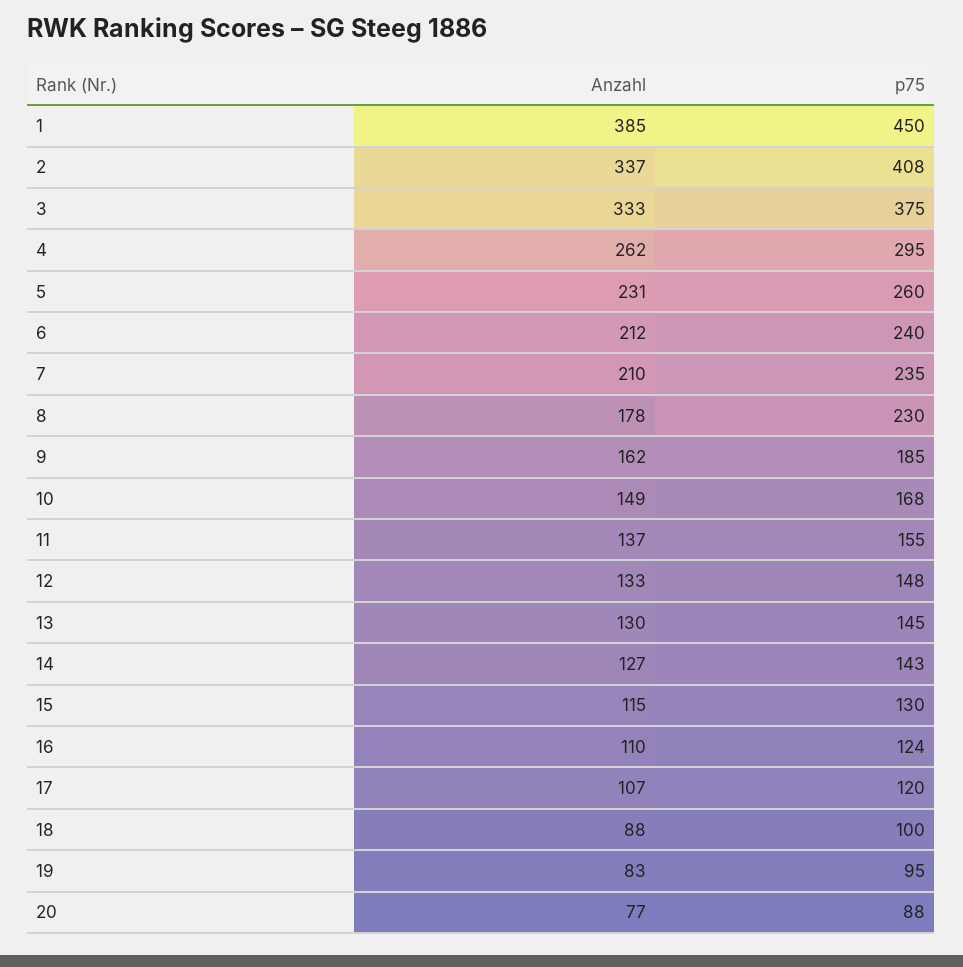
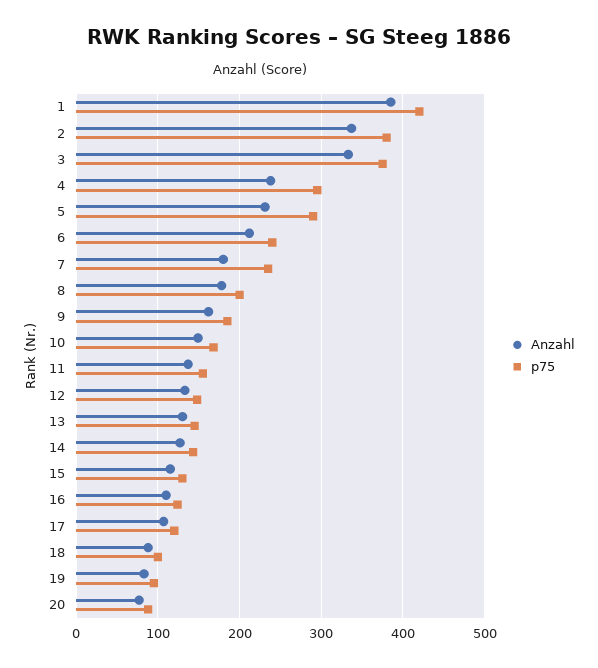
  {
    "Anzahl": {
      "1": 385,
      "2": 337,
      "3": 333,
-     "4": 262,
+     "4": 240,
      "5": 231,
      "6": 212,
-     "7": 210,
+     "7": 180,
      "8": 178,
      "9": 162,
      "10": 149,
      "11": 137,
      "12": 133,
      "13": 130,
      "14": 127,
      "15": 115,
      "16": 110,
      "17": 107,
      "18": 88,
      "19": 83,
      "20": 77
    },
    "p75": {
-     "1": 450,
+     "1": 420,
-     "2": 408,
+     "2": 380,
      "3": 375,
      "4": 295,
-     "5": 260,
+     "5": 290,
      "6": 240,
      "7": 235,
-     "8": 230,
+     "8": 200,
      "9": 185,
      "10": 168,
      "11": 155,
      "12": 148,
      "13": 145,
      "14": 143,
      "15": 130,
      "16": 124,
      "17": 120,
      "18": 100,
      "19": 95,
      "20": 88
    }
  }

